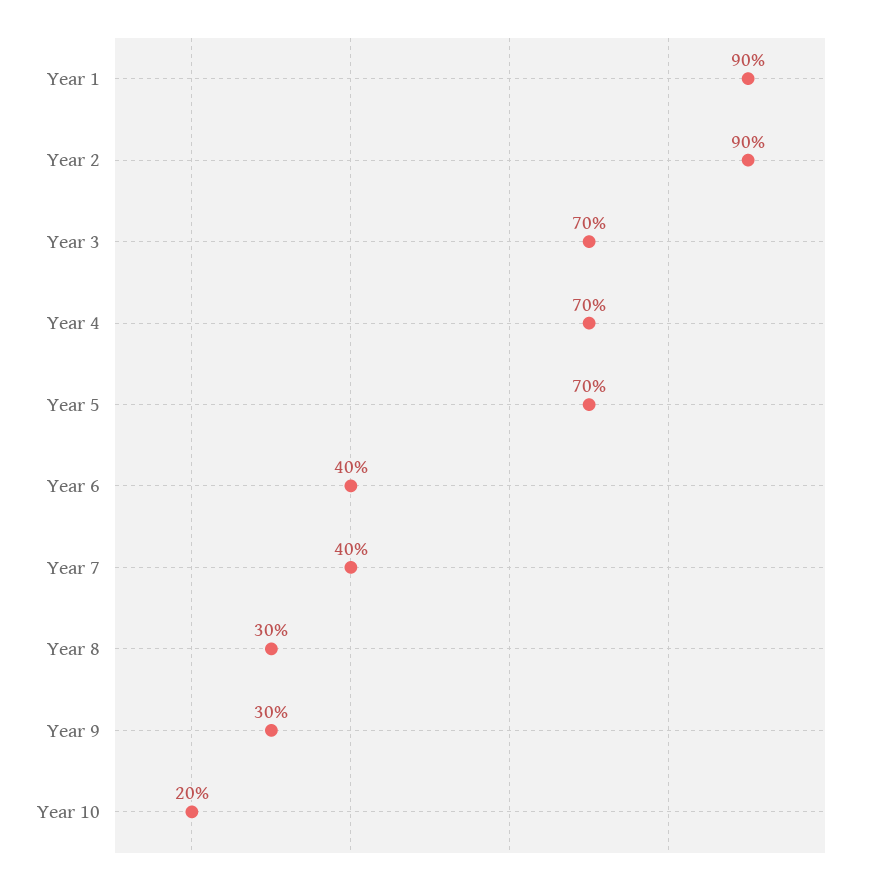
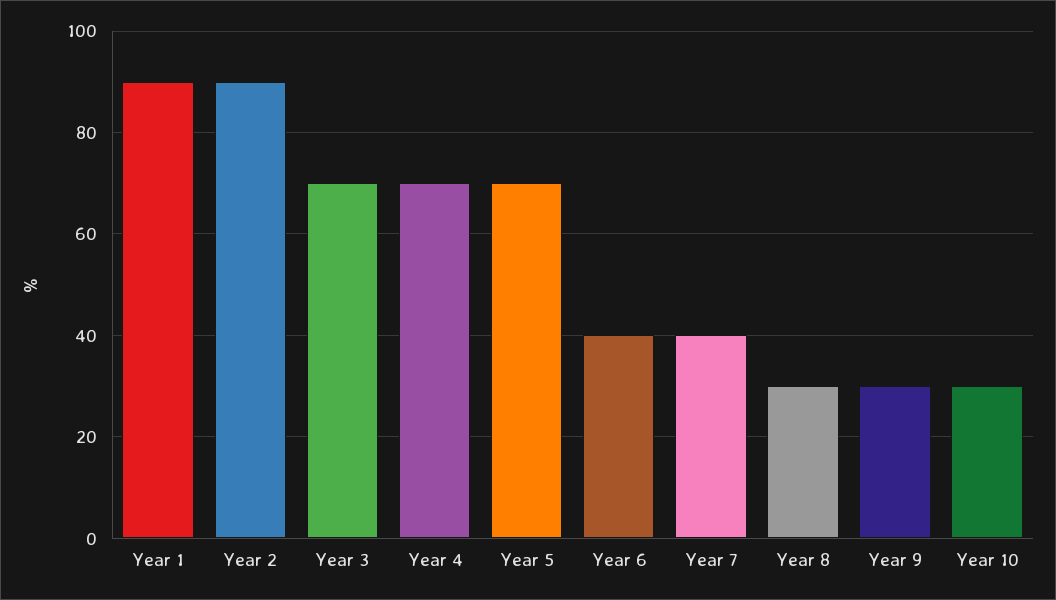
  {
    "Year 1": 90,
    "Year 2": 90,
    "Year 3": 70,
    "Year 4": 70,
    "Year 5": 70,
    "Year 6": 40,
    "Year 7": 40,
    "Year 8": 30,
    "Year 9": 30,
-   "Year 10": 20
+   "Year 10": 30
  }

